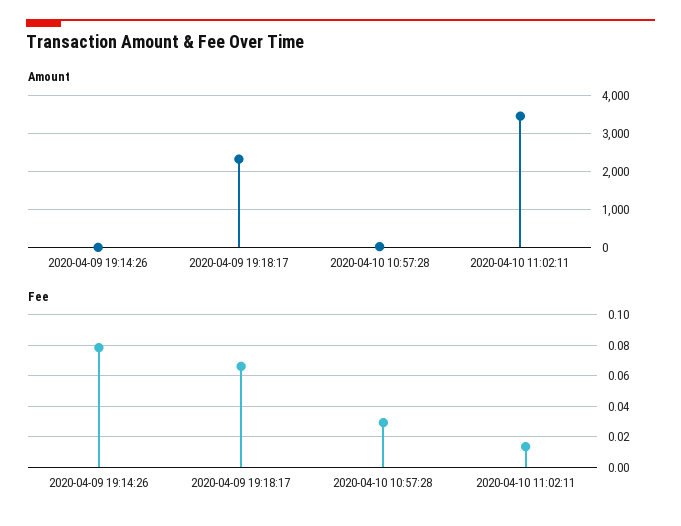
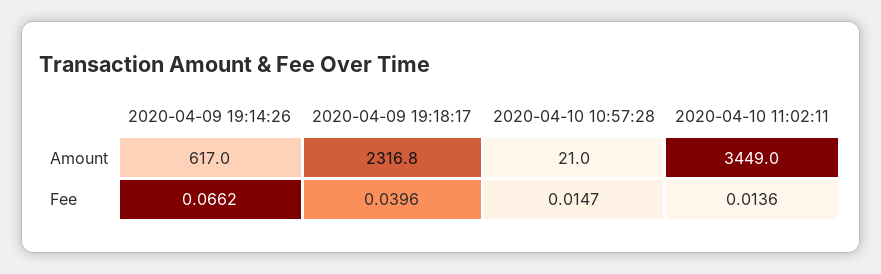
  {
    "Amount": {
-     "2020-04-09 19:14:26": 0,
+     "2020-04-09 19:14:26": 617,
      "2020-04-09 19:18:17": 2316.8,
      "2020-04-10 10:57:28": 21,
      "2020-04-10 11:02:11": 3449
    },
    "Fee": {
-     "2020-04-09 19:14:26": 0.08,
+     "2020-04-09 19:14:26": 0.0662,
-     "2020-04-09 19:18:17": 0.065,
+     "2020-04-09 19:18:17": 0.0396,
-     "2020-04-10 10:57:28": 0.03,
+     "2020-04-10 10:57:28": 0.0147,
      "2020-04-10 11:02:11": 0.0136
    }
  }

